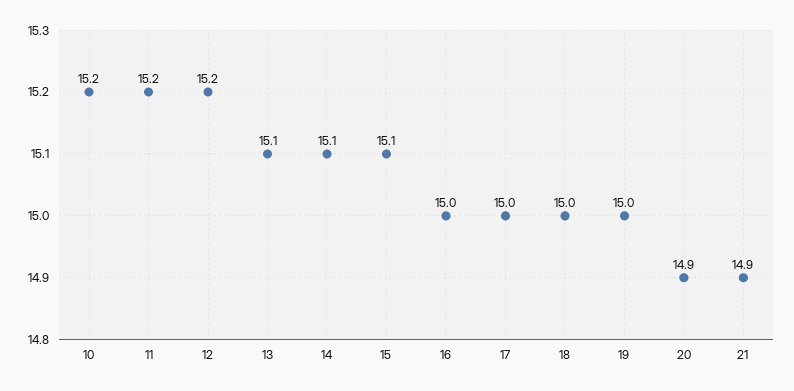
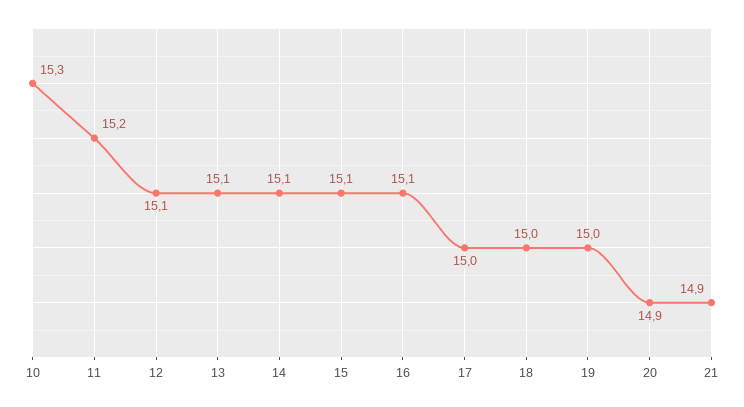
  {
-   "10": 15.2,
+   "10": 15.3,
    "11": 15.2,
-   "12": 15.2,
+   "12": 15.1,
    "13": 15.1,
    "14": 15.1,
    "15": 15.1,
-   "16": 15,
+   "16": 15.1,
    "17": 15,
    "18": 15,
    "19": 15,
    "20": 14.9,
    "21": 14.9
  }

